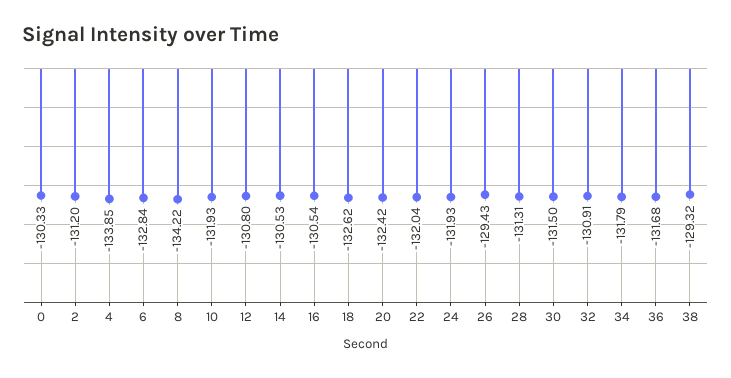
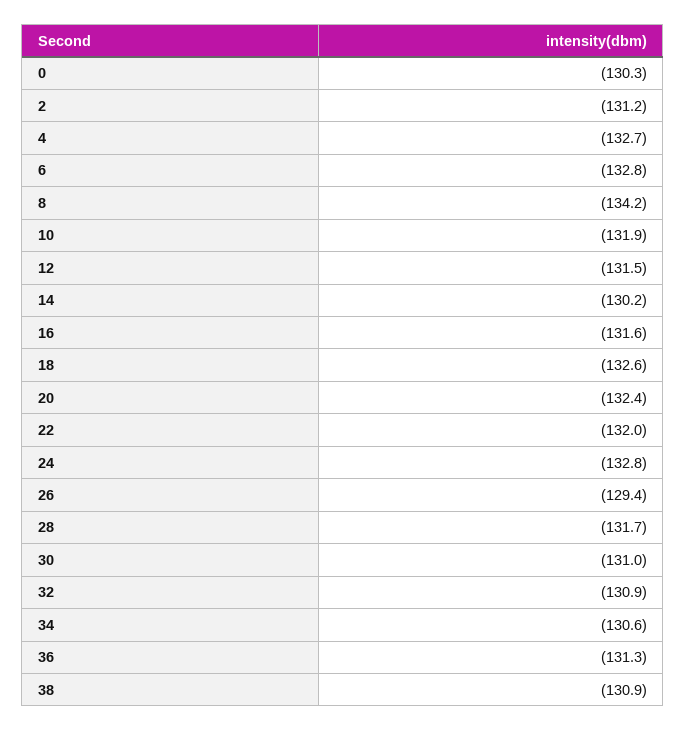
  {
    "0": -130.33,
    "2": -131.2,
-   "4": -133.85,
+   "4": -132.7,
    "6": -132.84,
    "8": -134.22,
    "10": -131.93,
-   "12": -130.8,
+   "12": -131.5,
-   "14": -130.53,
+   "14": -130.2,
-   "16": -130.54,
+   "16": -131.6,
    "18": -132.62,
    "20": -132.42,
    "22": -132.04,
-   "24": -131.93,
+   "24": -132.8,
    "26": -129.43,
-   "28": -131.31,
+   "28": -131.7,
-   "30": -131.5,
+   "30": -131,
    "32": -130.91,
-   "34": -131.79,
+   "34": -130.6,
-   "36": -131.68,
+   "36": -131.3,
-   "38": -129.32
+   "38": -130.9
  }

